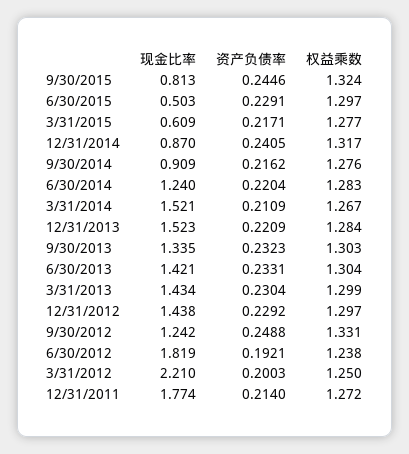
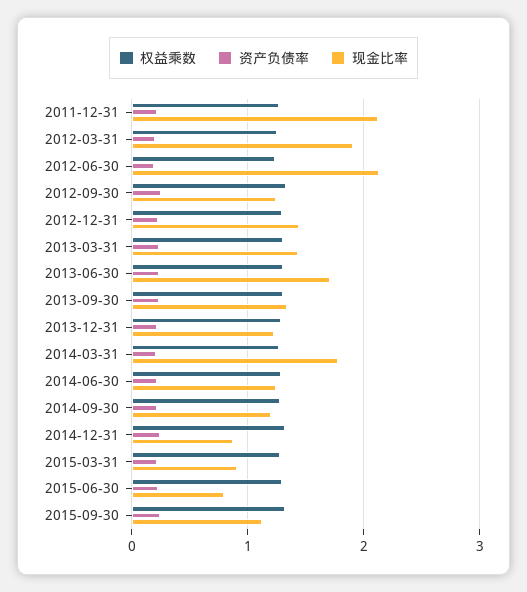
  {
    "现金比率": {
-     "9/30/2015": 0.813,
+     "9/30/2015": 1.1,
-     "6/30/2015": 0.503,
+     "6/30/2015": 0.8,
-     "3/31/2015": 0.609,
+     "3/31/2015": 0.9,
      "12/31/2014": 0.87,
-     "9/30/2014": 0.909,
+     "9/30/2014": 1.2,
      "6/30/2014": 1.24,
-     "3/31/2014": 1.521,
+     "3/31/2014": 1.8,
-     "12/31/2013": 1.523,
+     "12/31/2013": 1.2,
      "9/30/2013": 1.335,
-     "6/30/2013": 1.421,
+     "6/30/2013": 1.7,
      "3/31/2013": 1.434,
      "12/31/2012": 1.438,
      "9/30/2012": 1.242,
-     "6/30/2012": 1.819,
+     "6/30/2012": 2.1,
-     "3/31/2012": 2.21,
+     "3/31/2012": 1.9,
-     "12/31/2011": 1.774
+     "12/31/2011": 2.1
    },
    "资产负债率": {
      "9/30/2015": 0.2446,
      "6/30/2015": 0.2291,
      "3/31/2015": 0.2171,
      "12/31/2014": 0.2405,
      "9/30/2014": 0.2162,
      "6/30/2014": 0.2204,
      "3/31/2014": 0.2109,
      "12/31/2013": 0.2209,
      "9/30/2013": 0.2323,
      "6/30/2013": 0.2331,
      "3/31/2013": 0.2304,
      "12/31/2012": 0.2292,
      "9/30/2012": 0.2488,
      "6/30/2012": 0.1921,
      "3/31/2012": 0.2003,
      "12/31/2011": 0.214
    },
    "权益乘数": {
      "9/30/2015": 1.324,
      "6/30/2015": 1.297,
      "3/31/2015": 1.277,
      "12/31/2014": 1.317,
      "9/30/2014": 1.276,
      "6/30/2014": 1.283,
      "3/31/2014": 1.267,
      "12/31/2013": 1.284,
      "9/30/2013": 1.303,
      "6/30/2013": 1.304,
      "3/31/2013": 1.299,
      "12/31/2012": 1.297,
      "9/30/2012": 1.331,
      "6/30/2012": 1.238,
      "3/31/2012": 1.25,
      "12/31/2011": 1.272
    }
  }

